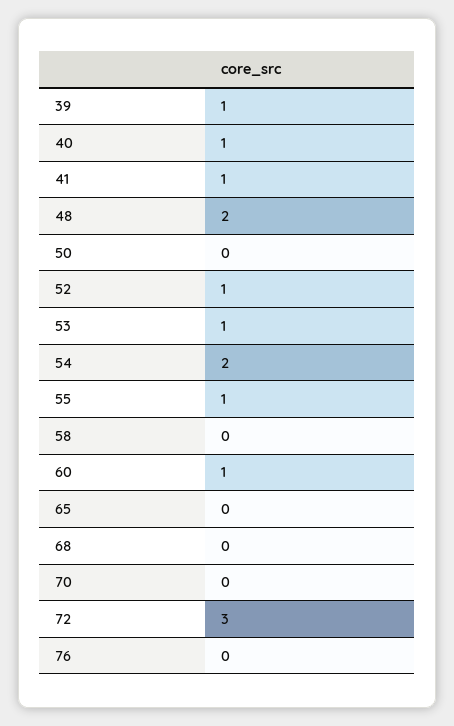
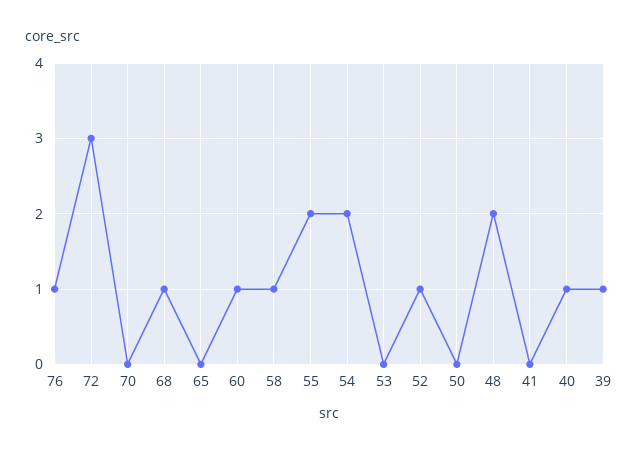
  {
    "39": 1,
    "40": 1,
-   "41": 1,
+   "41": 0,
    "48": 2,
    "50": 0,
    "52": 1,
-   "53": 1,
+   "53": 0,
    "54": 2,
-   "55": 1,
+   "55": 2,
-   "58": 0,
+   "58": 1,
    "60": 1,
    "65": 0,
-   "68": 0,
+   "68": 1,
    "70": 0,
    "72": 3,
-   "76": 0
+   "76": 1
  }

